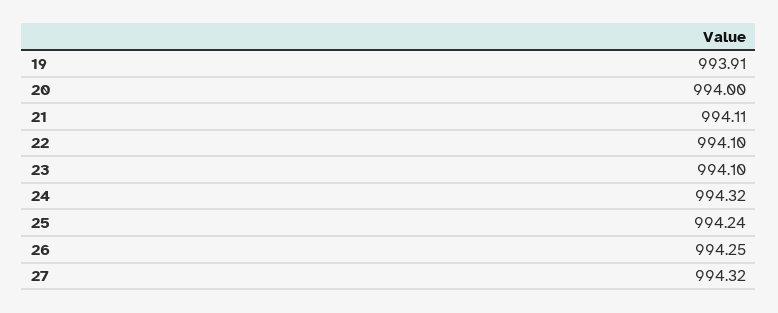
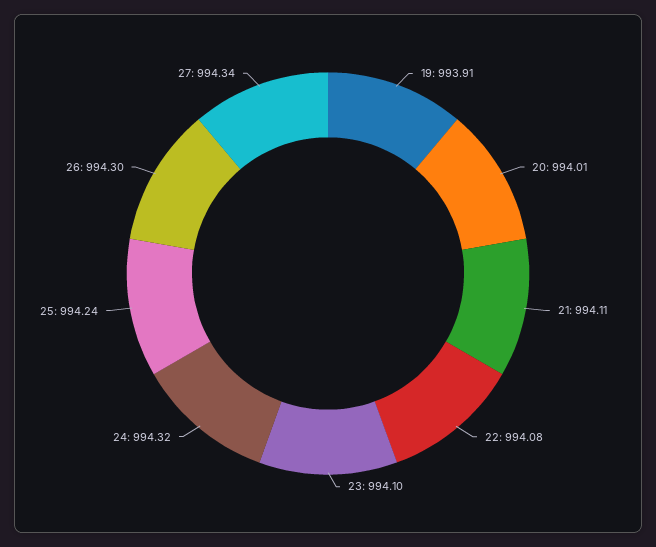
  {
    "19": 993.91,
-   "20": 994,
+   "20": 994.01,
    "21": 994.11,
-   "22": 994.1,
+   "22": 994.08,
    "23": 994.1,
    "24": 994.32,
    "25": 994.24,
-   "26": 994.25,
+   "26": 994.3,
-   "27": 994.32
+   "27": 994.34
  }

